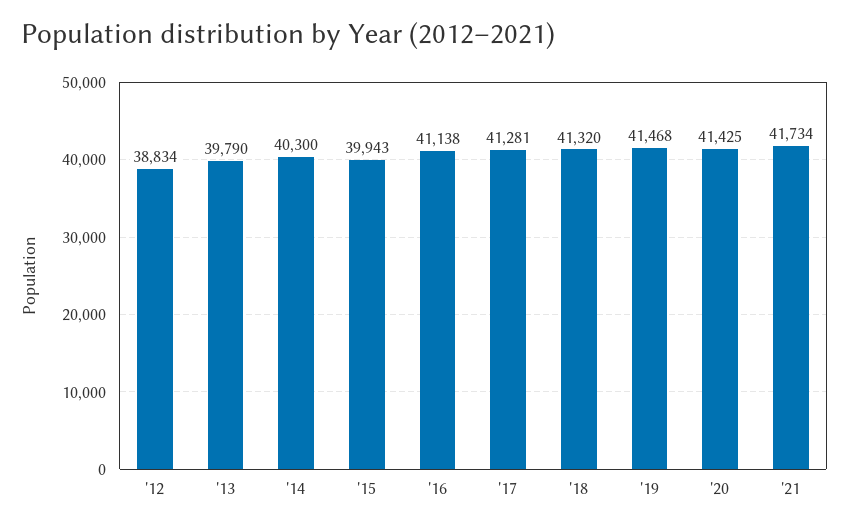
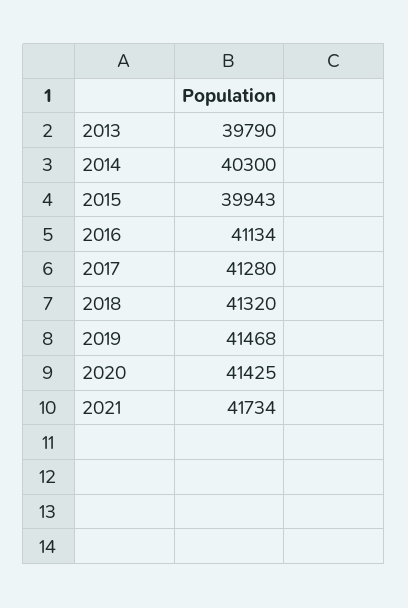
  {
-   "'12": 38834,
    "'13": 39790,
    "'14": 40300,
    "'15": 39943,
-   "'16": 41138,
+   "'16": 41134,
-   "'17": 41281,
+   "'17": 41280,
    "'18": 41320,
    "'19": 41468,
    "'20": 41425,
    "'21": 41734
  }

